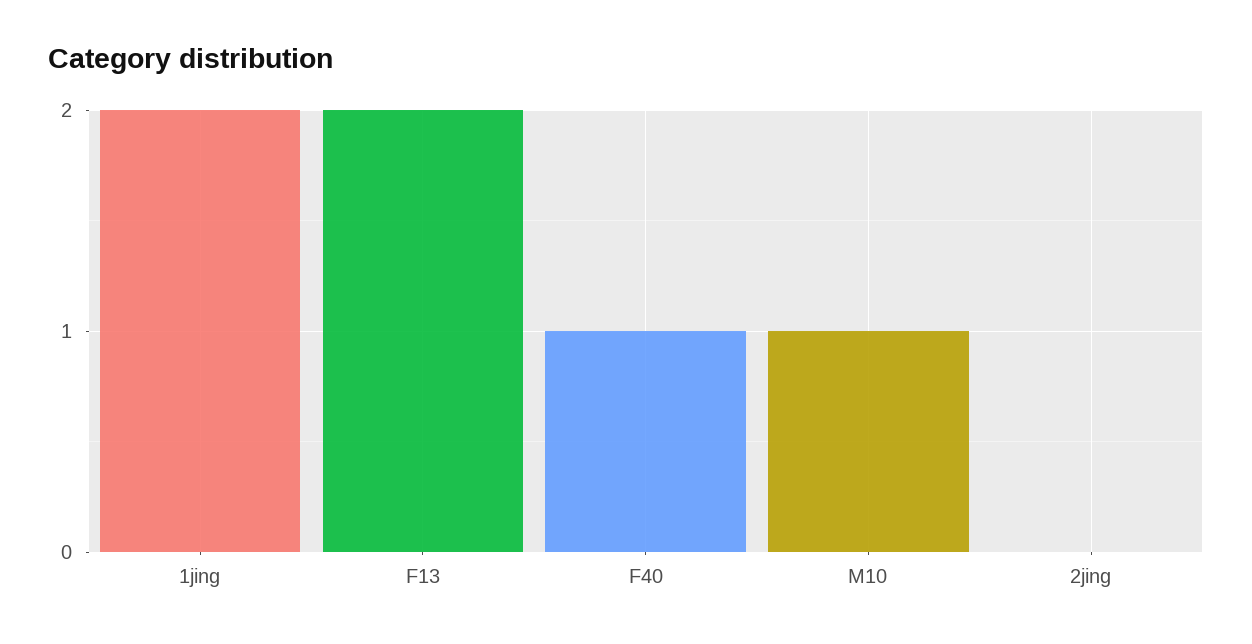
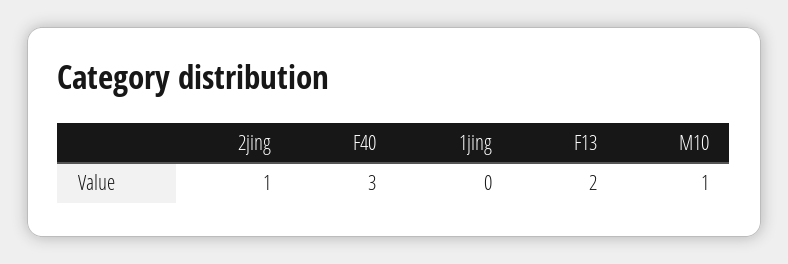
  {
-   "1jing": 2,
+   "1jing": 0,
    "F13": 2,
-   "F40": 1,
+   "F40": 3,
    "M10": 1,
-   "2jing": 0
+   "2jing": 1
  }

